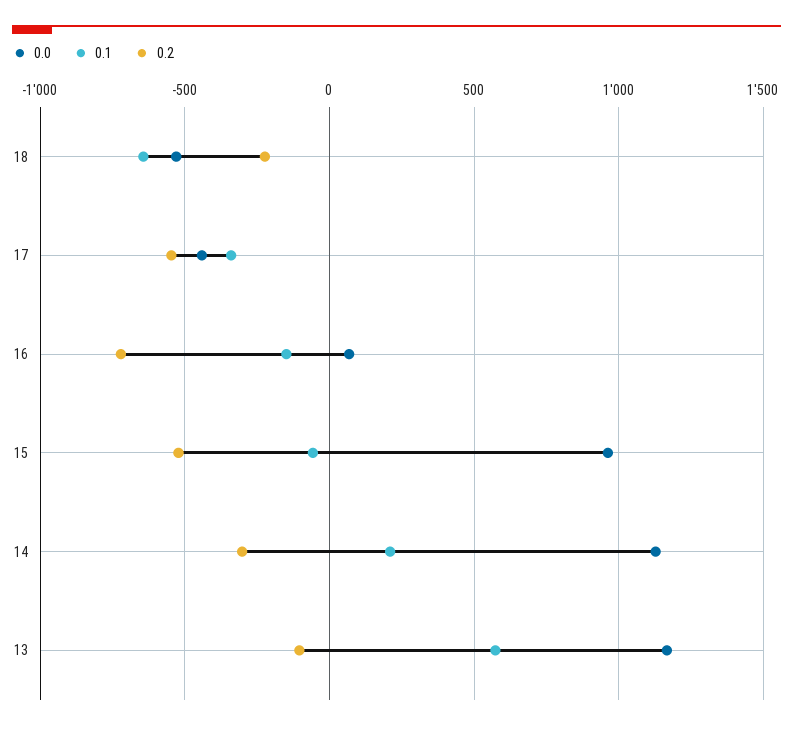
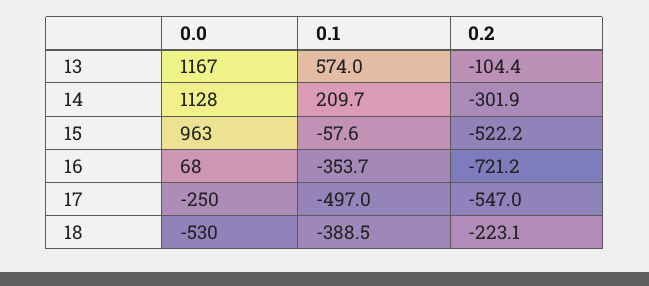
  {
    "0.0": {
      "18": -530,
-     "17": -450,
+     "17": -250,
      "16": 68,
      "15": 963,
      "14": 1128,
      "13": 1167
    },
    "0.1": {
-     "18": -650,
+     "18": -388.5,
-     "17": -350,
+     "17": -497,
-     "16": -150,
+     "16": -353.7,
      "15": -57.6,
      "14": 209.7,
      "13": 574
    },
    "0.2": {
      "18": -223.1,
      "17": -547,
      "16": -721.2,
      "15": -522.2,
      "14": -301.9,
      "13": -104.4
    }
  }

